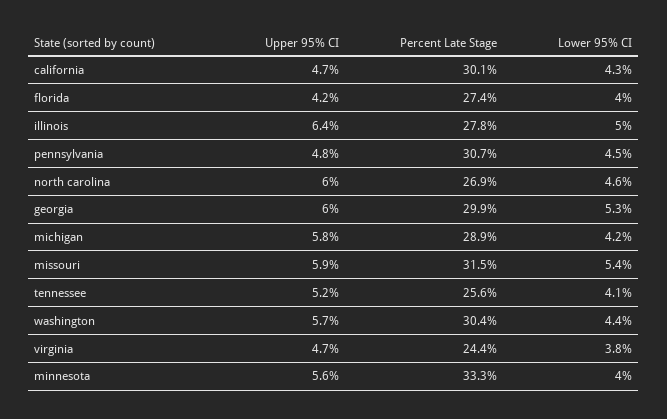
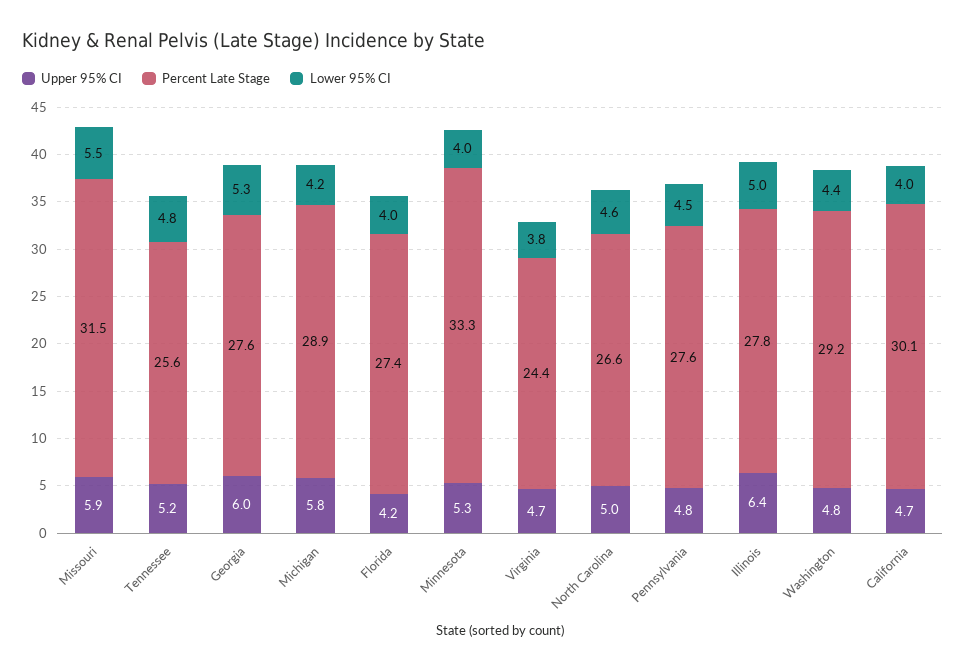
  {
    "Upper 95% CI": {
      "california": 4.7,
      "florida": 4.2,
      "illinois": 6.4,
      "pennsylvania": 4.8,
-     "north carolina": 6,
+     "north carolina": 5,
      "georgia": 6,
      "michigan": 5.8,
      "missouri": 5.9,
      "tennessee": 5.2,
-     "washington": 5.7,
+     "washington": 4.8,
      "virginia": 4.7,
-     "minnesota": 5.6
+     "minnesota": 5.3
    },
    "Percent Late Stage": {
      "california": 30.1,
      "florida": 27.4,
      "illinois": 27.8,
-     "pennsylvania": 30.7,
+     "pennsylvania": 27.6,
-     "north carolina": 26.9,
+     "north carolina": 26.6,
-     "georgia": 29.9,
+     "georgia": 27.6,
      "michigan": 28.9,
      "missouri": 31.5,
      "tennessee": 25.6,
-     "washington": 30.4,
+     "washington": 29.2,
      "virginia": 24.4,
      "minnesota": 33.3
    },
    "Lower 95% CI": {
-     "california": 4.3,
+     "california": 4,
      "florida": 4,
      "illinois": 5,
      "pennsylvania": 4.5,
      "north carolina": 4.6,
      "georgia": 5.3,
      "michigan": 4.2,
-     "missouri": 5.4,
+     "missouri": 5.5,
-     "tennessee": 4.1,
+     "tennessee": 4.8,
      "washington": 4.4,
      "virginia": 3.8,
      "minnesota": 4
    }
  }

